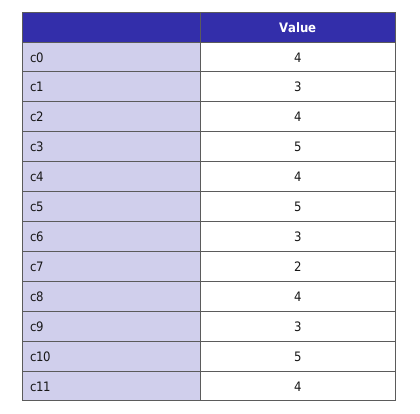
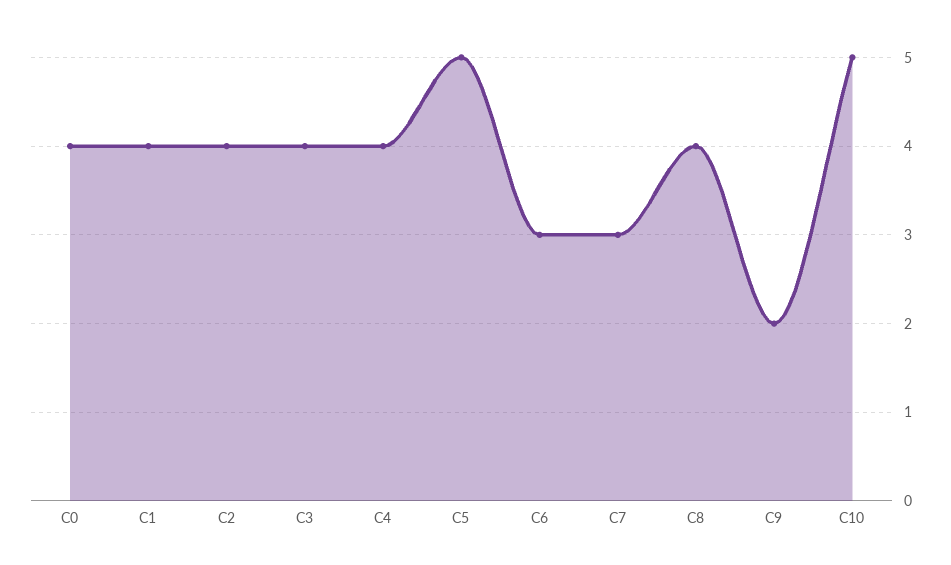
  {
    "c0": 4,
-   "c1": 3,
+   "c1": 4,
    "c2": 4,
-   "c3": 5,
+   "c3": 4,
    "c4": 4,
    "c5": 5,
    "c6": 3,
-   "c7": 2,
+   "c7": 3,
    "c8": 4,
-   "c9": 3,
+   "c9": 2,
-   "c10": 5,
+   "c10": 5
-   "c11": 4
  }

